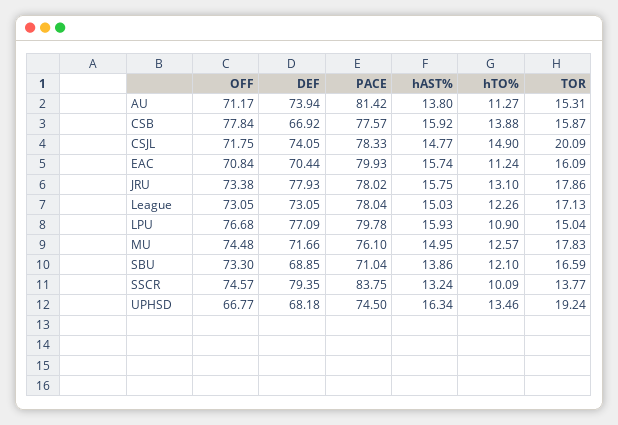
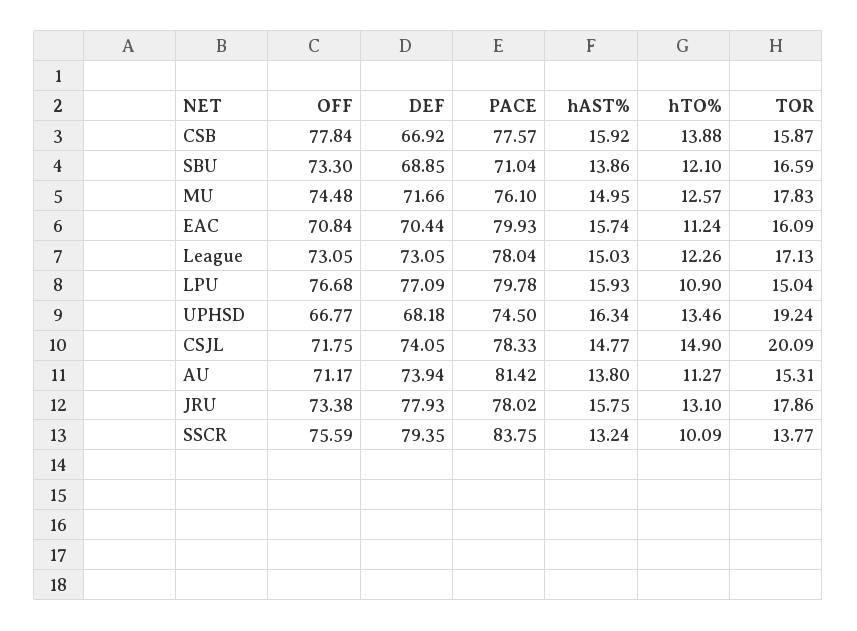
  {
    "OFF": {
      "AU": 71.17,
      "CSB": 77.84,
      "CSJL": 71.75,
      "EAC": 70.84,
      "JRU": 73.38,
      "League": 73.05,
      "LPU": 76.68,
      "MU": 74.48,
      "SBU": 73.3,
-     "SSCR": 74.57,
+     "SSCR": 75.59,
      "UPHSD": 66.77
    },
    "DEF": {
      "AU": 73.94,
      "CSB": 66.92,
      "CSJL": 74.05,
      "EAC": 70.44,
      "JRU": 77.93,
      "League": 73.05,
      "LPU": 77.09,
      "MU": 71.66,
      "SBU": 68.85,
      "SSCR": 79.35,
      "UPHSD": 68.18
    },
    "PACE": {
      "AU": 81.42,
      "CSB": 77.57,
      "CSJL": 78.33,
      "EAC": 79.93,
      "JRU": 78.02,
      "League": 78.04,
      "LPU": 79.78,
      "MU": 76.1,
      "SBU": 71.04,
      "SSCR": 83.75,
      "UPHSD": 74.5
    },
    "hAST%": {
      "AU": 13.8,
      "CSB": 15.92,
      "CSJL": 14.77,
      "EAC": 15.74,
      "JRU": 15.75,
      "League": 15.03,
      "LPU": 15.93,
      "MU": 14.95,
      "SBU": 13.86,
      "SSCR": 13.24,
      "UPHSD": 16.34
    },
    "hTO%": {
      "AU": 11.27,
      "CSB": 13.88,
      "CSJL": 14.9,
      "EAC": 11.24,
      "JRU": 13.1,
      "League": 12.26,
      "LPU": 10.9,
      "MU": 12.57,
      "SBU": 12.1,
      "SSCR": 10.09,
      "UPHSD": 13.46
    },
    "TOR": {
      "AU": 15.31,
      "CSB": 15.87,
      "CSJL": 20.09,
      "EAC": 16.09,
      "JRU": 17.86,
      "League": 17.13,
      "LPU": 15.04,
      "MU": 17.83,
      "SBU": 16.59,
      "SSCR": 13.77,
      "UPHSD": 19.24
    }
  }

